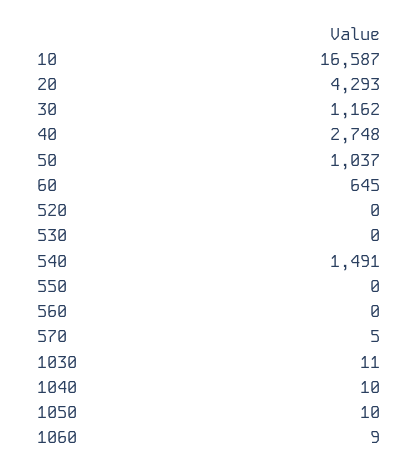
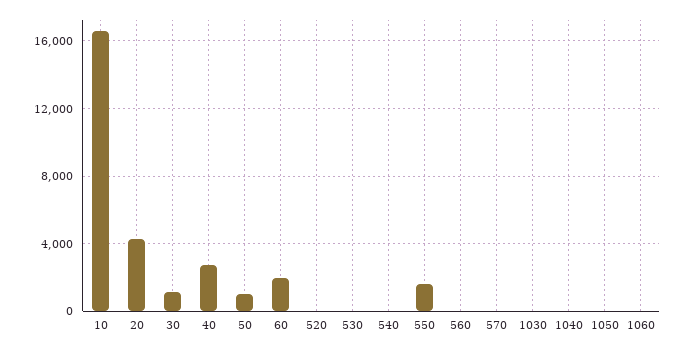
  {
    "10": 16587,
    "20": 4293,
    "30": 1162,
    "40": 2748,
    "50": 1037,
-   "60": 645,
+   "60": 2000,
    "520": 0,
    "530": 0,
-   "540": 1491,
+   "540": 0,
-   "550": 0,
+   "550": 1500,
    "560": 0,
    "570": 5,
    "1030": 11,
    "1040": 10,
    "1050": 10,
    "1060": 9
  }

